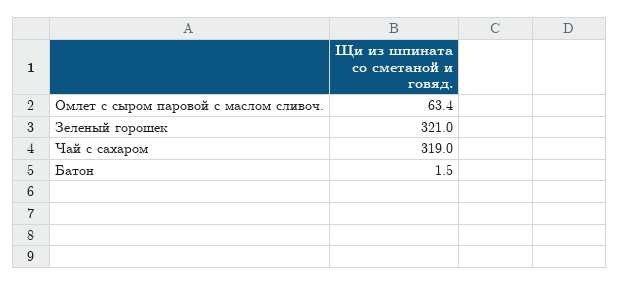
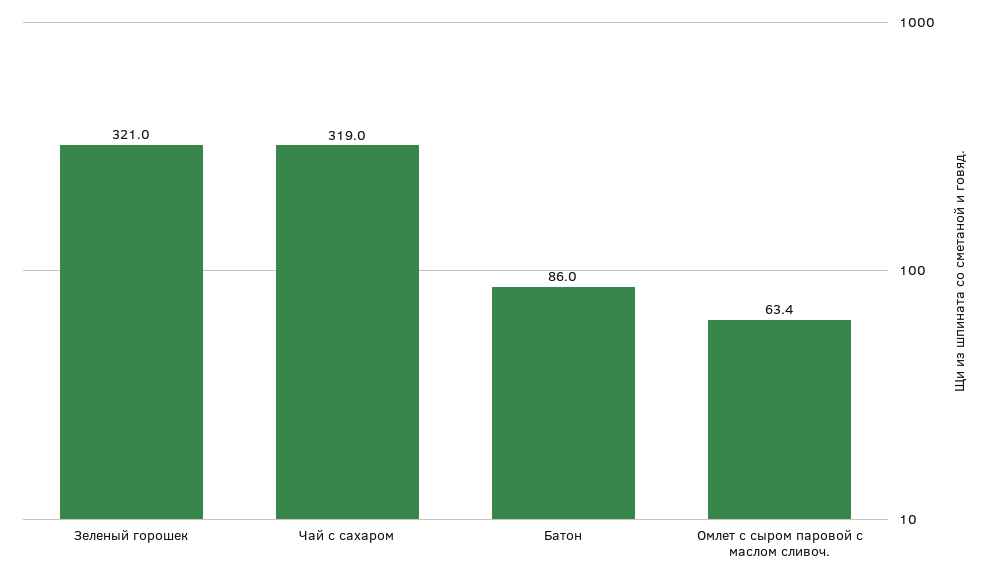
  {
    "Омлет с сыром паровой с маслом сливоч.": 63.4,
    "Зеленый горошек": 321,
    "Чай с сахаром": 319,
-   "Батон": 1.5
+   "Батон": 86
  }

